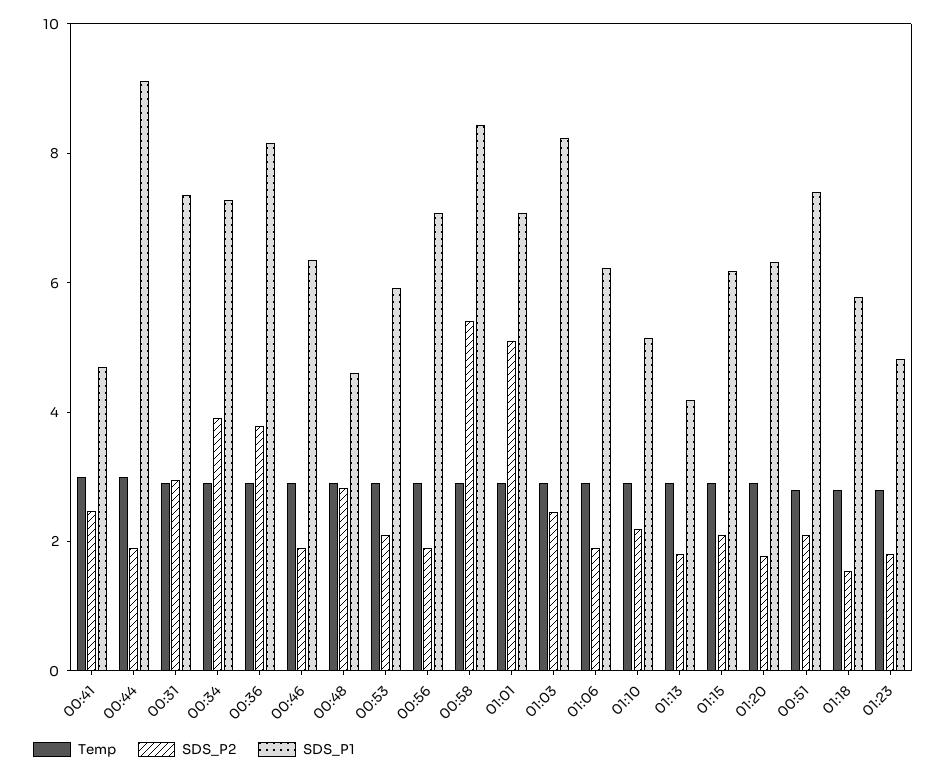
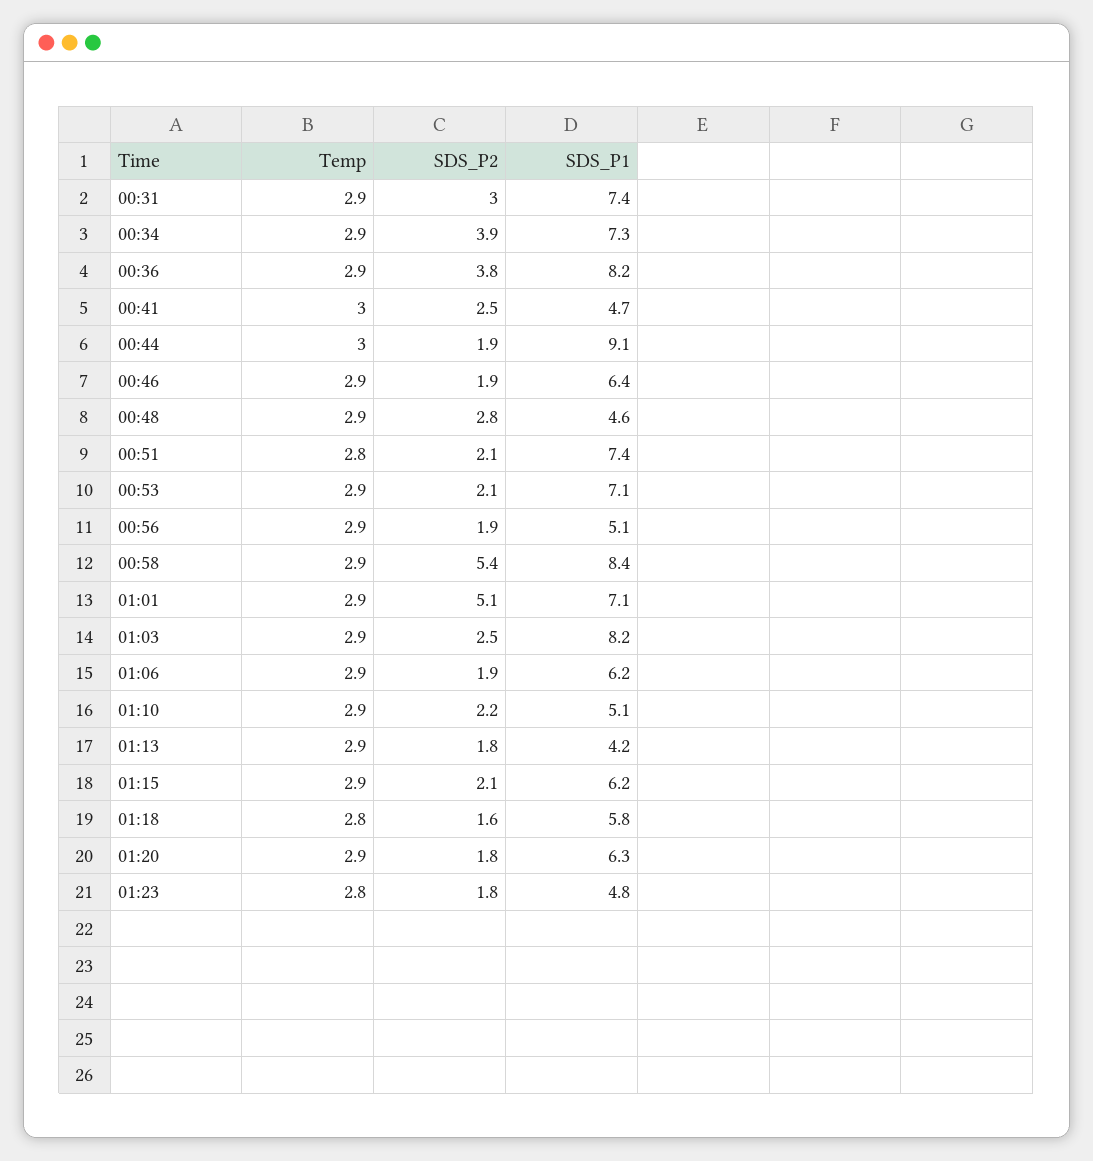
  {
    "Temp": {
      "00:41": 3,
      "00:44": 3,
      "00:31": 2.9,
      "00:34": 2.9,
      "00:36": 2.9,
      "00:46": 2.9,
      "00:48": 2.9,
      "00:53": 2.9,
      "00:56": 2.9,
      "00:58": 2.9,
      "01:01": 2.9,
      "01:03": 2.9,
      "01:06": 2.9,
      "01:10": 2.9,
      "01:13": 2.9,
      "01:15": 2.9,
      "01:20": 2.9,
      "00:51": 2.8,
      "01:18": 2.8,
      "01:23": 2.8
    },
    "SDS_P2": {
      "00:41": 2.5,
      "00:44": 1.9,
      "00:31": 3,
      "00:34": 3.9,
      "00:36": 3.8,
      "00:46": 1.9,
      "00:48": 2.8,
      "00:53": 2.1,
      "00:56": 1.9,
      "00:58": 5.4,
      "01:01": 5.1,
      "01:03": 2.5,
      "01:06": 1.9,
      "01:10": 2.2,
      "01:13": 1.8,
      "01:15": 2.1,
      "01:20": 1.8,
      "00:51": 2.1,
      "01:18": 1.6,
      "01:23": 1.8
    },
    "SDS_P1": {
      "00:41": 4.7,
      "00:44": 9.1,
      "00:31": 7.4,
      "00:34": 7.3,
      "00:36": 8.2,
      "00:46": 6.4,
      "00:48": 4.6,
-     "00:53": 6,
+     "00:53": 7.1,
-     "00:56": 7,
+     "00:56": 5.1,
      "00:58": 8.4,
      "01:01": 7.1,
      "01:03": 8.2,
      "01:06": 6.2,
      "01:10": 5.1,
      "01:13": 4.2,
      "01:15": 6.2,
      "01:20": 6.3,
      "00:51": 7.4,
      "01:18": 5.8,
      "01:23": 4.8
    }
  }

